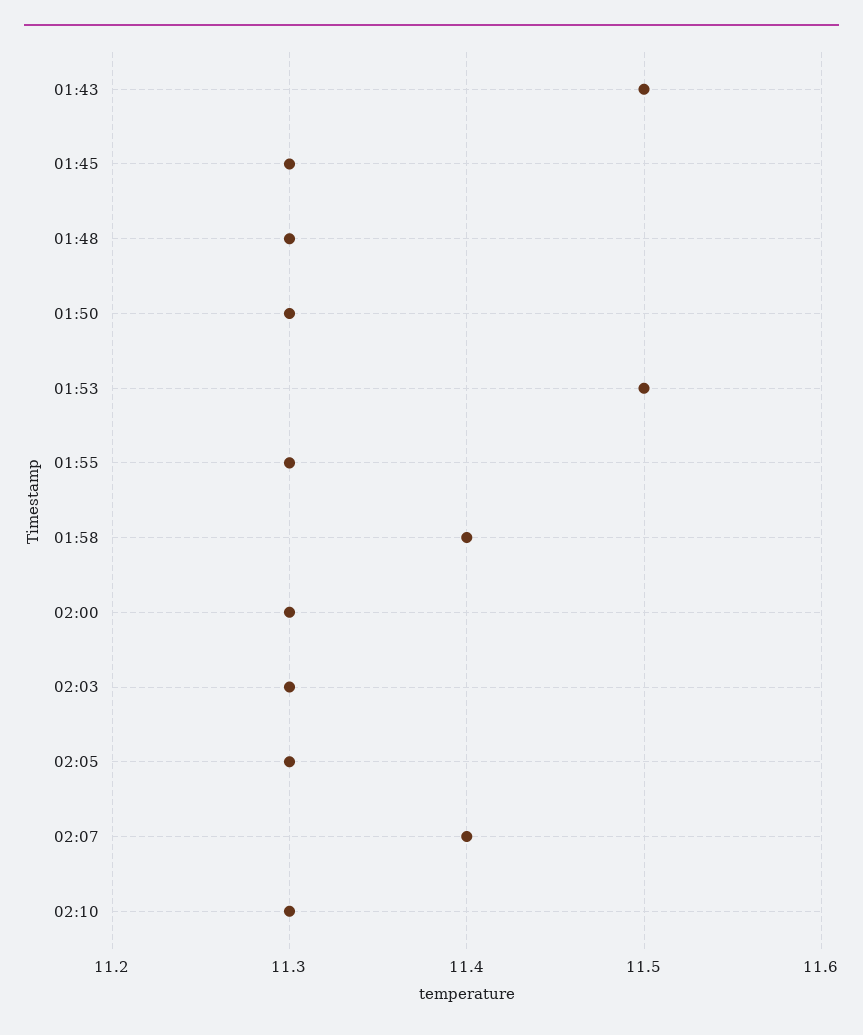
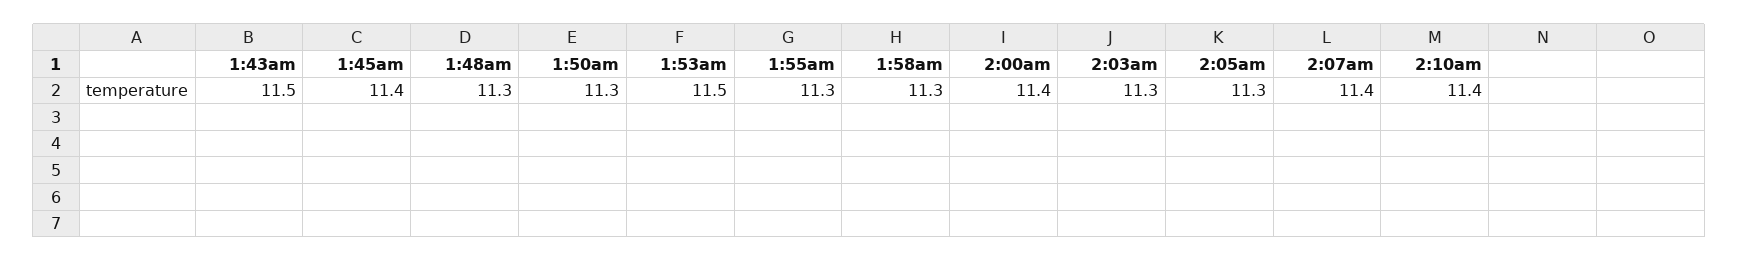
  {
    "01:43": 11.5,
-   "01:45": 11.3,
+   "01:45": 11.4,
    "01:48": 11.3,
    "01:50": 11.3,
    "01:53": 11.5,
    "01:55": 11.3,
-   "01:58": 11.4,
+   "01:58": 11.3,
-   "02:00": 11.3,
+   "02:00": 11.4,
    "02:03": 11.3,
    "02:05": 11.3,
    "02:07": 11.4,
-   "02:10": 11.3
+   "02:10": 11.4
  }

